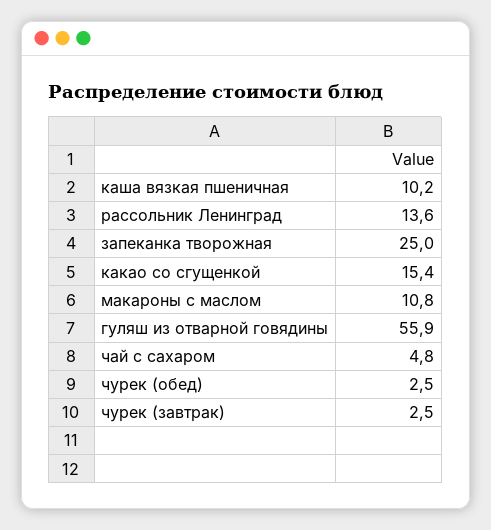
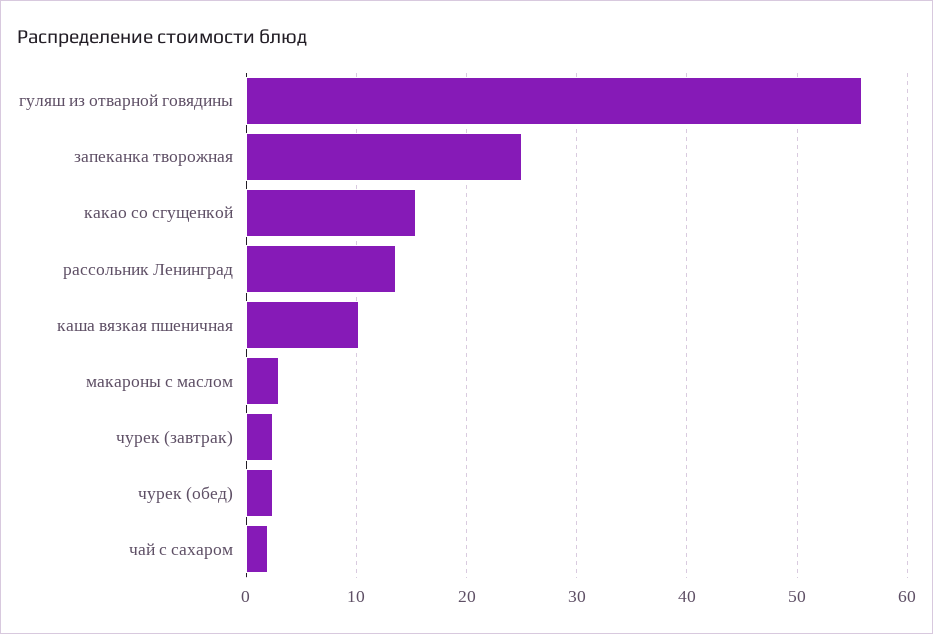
  {
    "каша вязкая пшеничная": 10.2,
    "рассольник Ленинград": 13.6,
    "запеканка творожная": 25,
    "какао со сгущенкой": 15.4,
-   "макароны с маслом": 10.8,
+   "макароны с маслом": 3,
    "гуляш из отварной говядины": 55.9,
-   "чай с сахаром": 4.8,
+   "чай с сахаром": 2,
    "чурек (обед)": 2.5,
    "чурек (завтрак)": 2.5
  }

